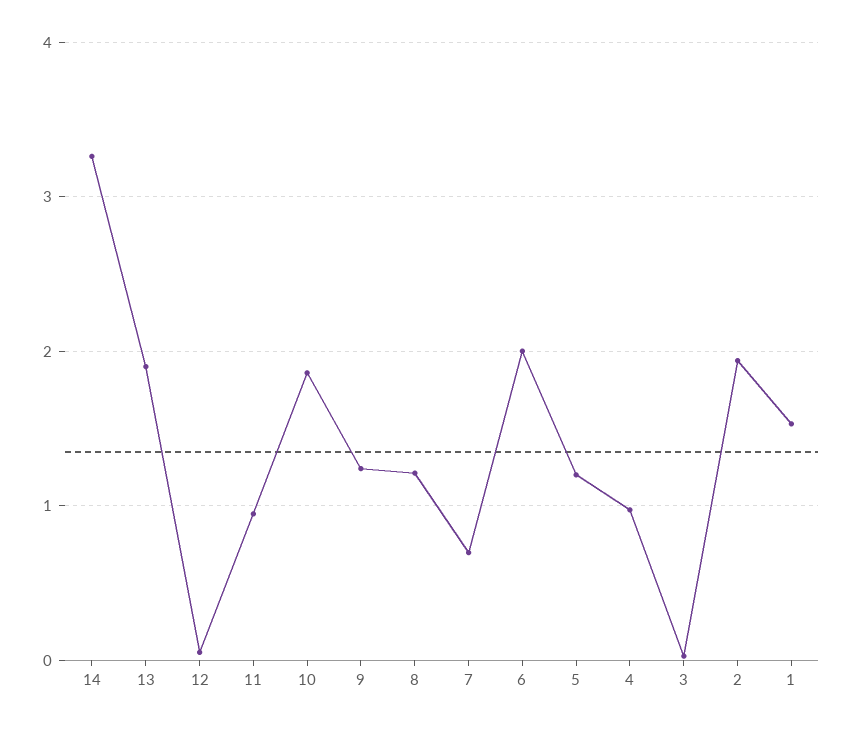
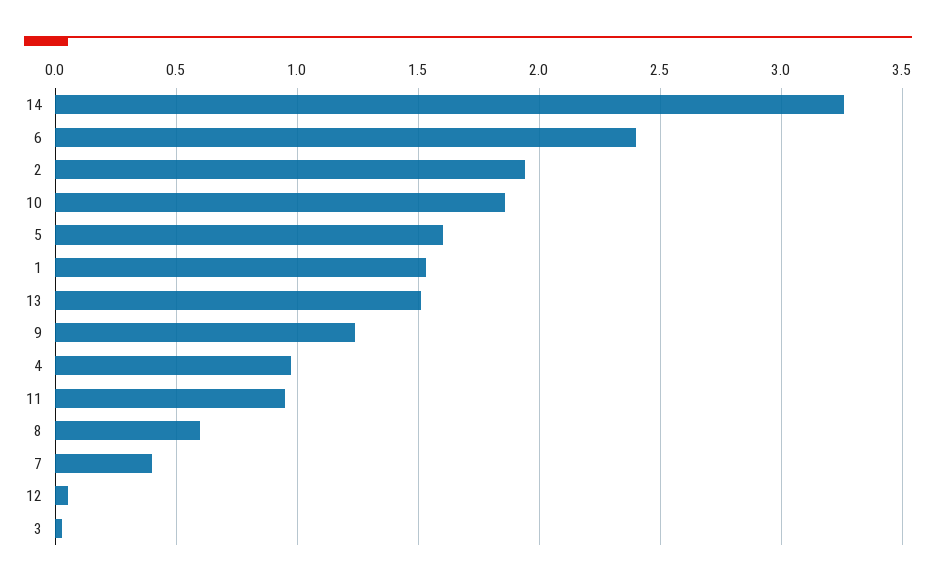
  {
    "14": 3.25,
-   "13": 1.9,
+   "13": 1.5,
    "12": 0.05,
    "11": 0.95,
    "10": 1.85,
    "9": 1.25,
-   "8": 1.2,
+   "8": 0.6,
-   "7": 0.7,
+   "7": 0.4,
-   "6": 2,
+   "6": 2.4,
-   "5": 1.2,
+   "5": 1.6,
    "4": 0.95,
    "3": 0.05,
    "2": 1.95,
    "1": 1.55
  }

